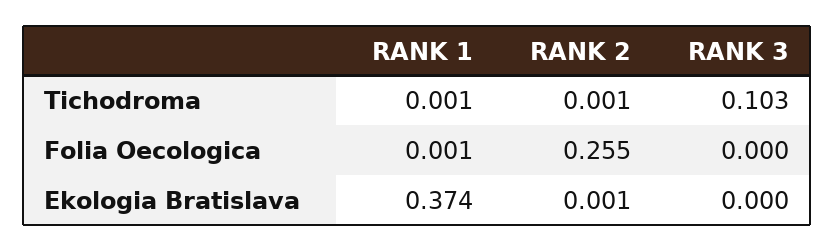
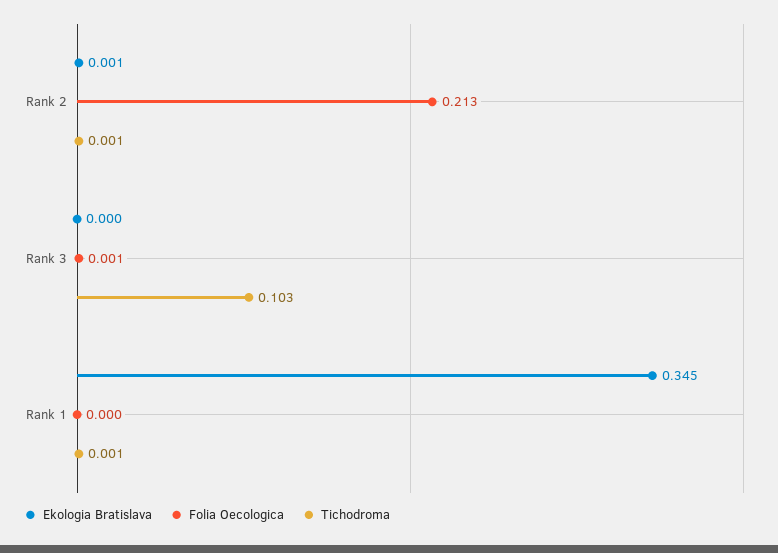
  {
    "Tichodroma": {
      "RANK 1": 0.001,
      "RANK 2": 0.001,
      "RANK 3": 0.103
    },
    "Folia Oecologica": {
-     "RANK 1": 0.001,
+     "RANK 1": 0,
-     "RANK 2": 0.255,
+     "RANK 2": 0.213,
-     "RANK 3": 0
+     "RANK 3": 0.001
    },
    "Ekologia Bratislava": {
-     "RANK 1": 0.374,
+     "RANK 1": 0.345,
      "RANK 2": 0.001,
      "RANK 3": 0
    }
  }

